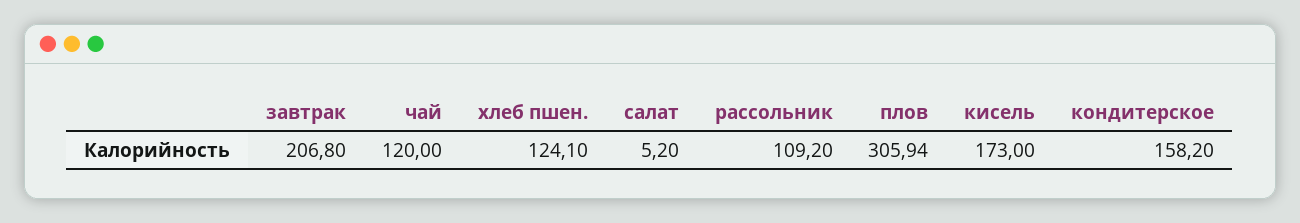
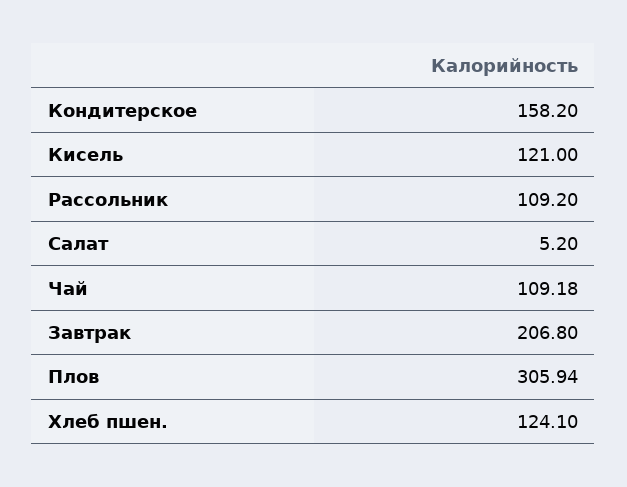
  {
    "завтрак": 206.8,
-   "чай": 120,
+   "чай": 109.18,
    "хлеб пшен.": 124.1,
    "салат": 5.2,
    "рассольник": 109.2,
    "плов": 305.94,
-   "кисель": 173,
+   "кисель": 121,
    "кондитерское": 158.2
  }

